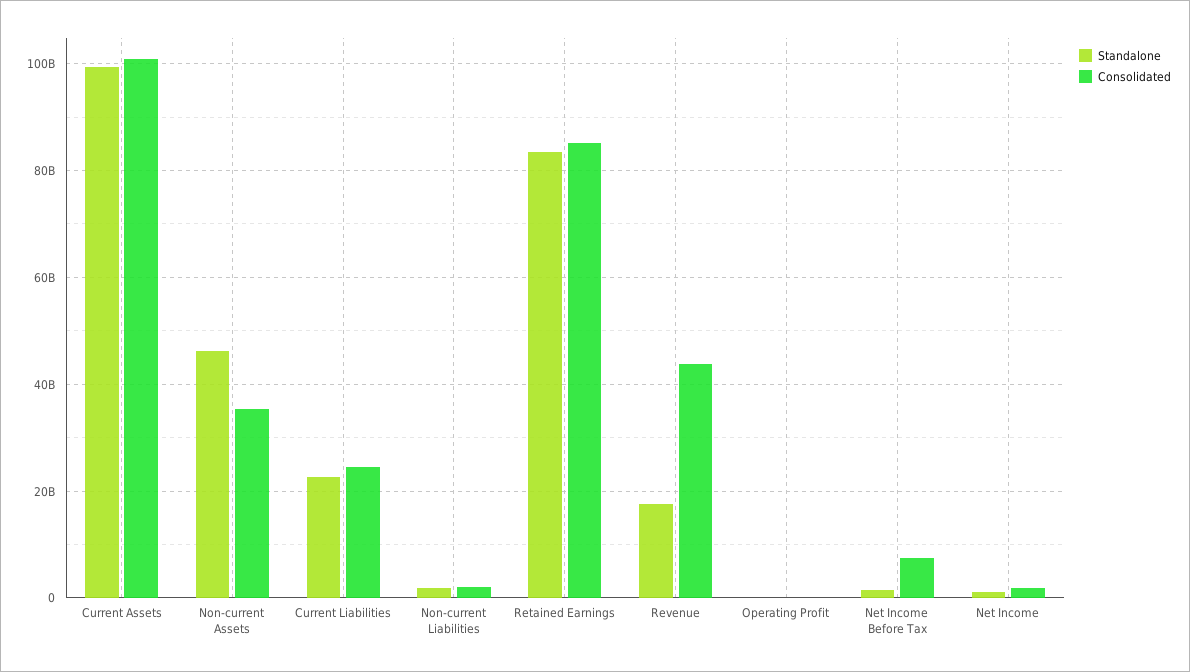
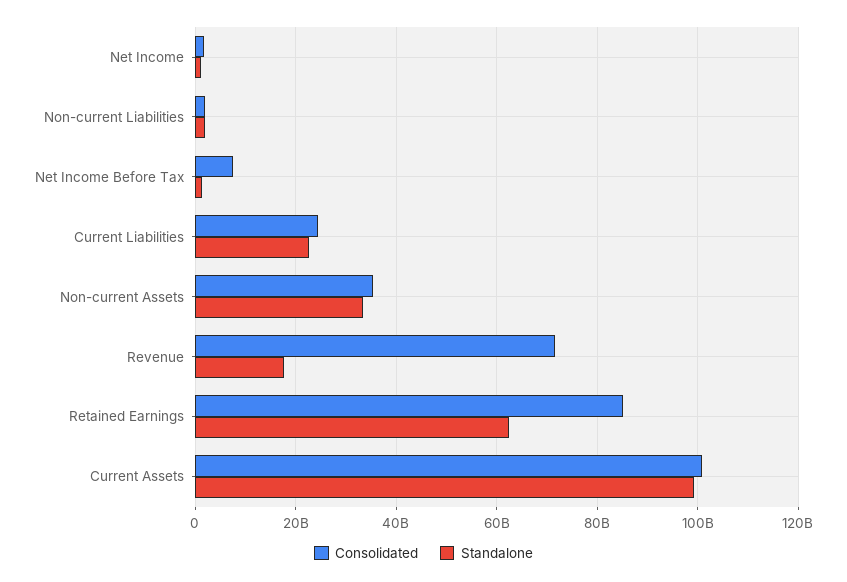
  {
    "Standalone": {
      "Current Assets": 100000000000,
-     "Non-current Assets": 46000000000,
+     "Non-current Assets": 34000000000,
      "Current Liabilities": 22000000000,
      "Non-current Liabilities": 2000000000,
-     "Retained Earnings": 84000000000,
+     "Retained Earnings": 62000000000,
      "Revenue": 18000000000,
-     "Operating Profit": 0,
      "Net Income Before Tax": 2000000000,
      "Net Income": 2000000000
    },
    "Consolidated": {
      "Current Assets": 100000000000,
      "Non-current Assets": 36000000000,
      "Current Liabilities": 24000000000,
      "Non-current Liabilities": 2000000000,
      "Retained Earnings": 86000000000,
-     "Revenue": 44000000000,
+     "Revenue": 72000000000,
-     "Operating Profit": 0,
      "Net Income Before Tax": 8000000000,
      "Net Income": 2000000000
    }
  }

